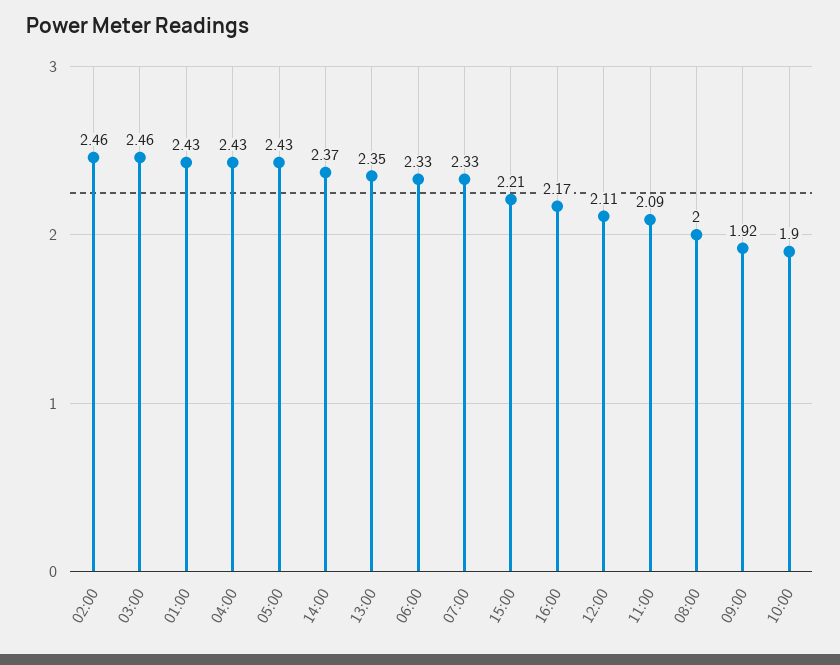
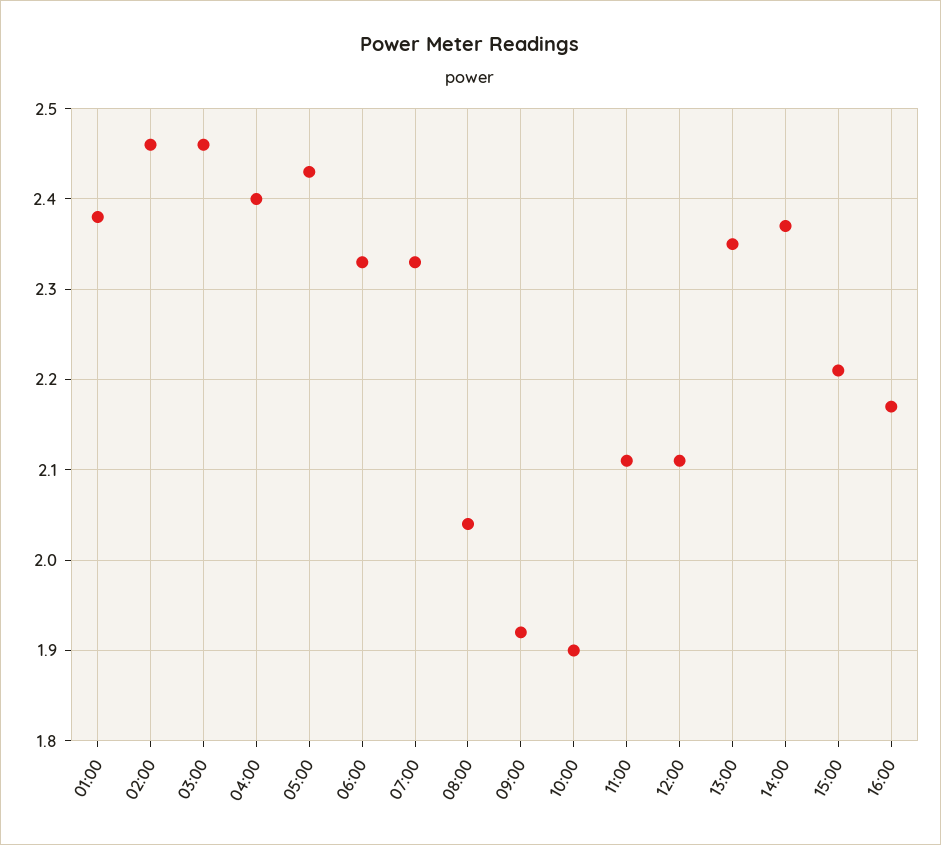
  {
    "02:00": 2.46,
    "03:00": 2.46,
-   "01:00": 2.43,
+   "01:00": 2.38,
-   "04:00": 2.43,
+   "04:00": 2.4,
    "05:00": 2.43,
    "14:00": 2.37,
    "13:00": 2.35,
    "06:00": 2.33,
    "07:00": 2.33,
    "15:00": 2.21,
    "16:00": 2.17,
    "12:00": 2.11,
-   "11:00": 2.09,
+   "11:00": 2.11,
-   "08:00": 2,
+   "08:00": 2.04,
    "09:00": 1.92,
    "10:00": 1.9
  }

